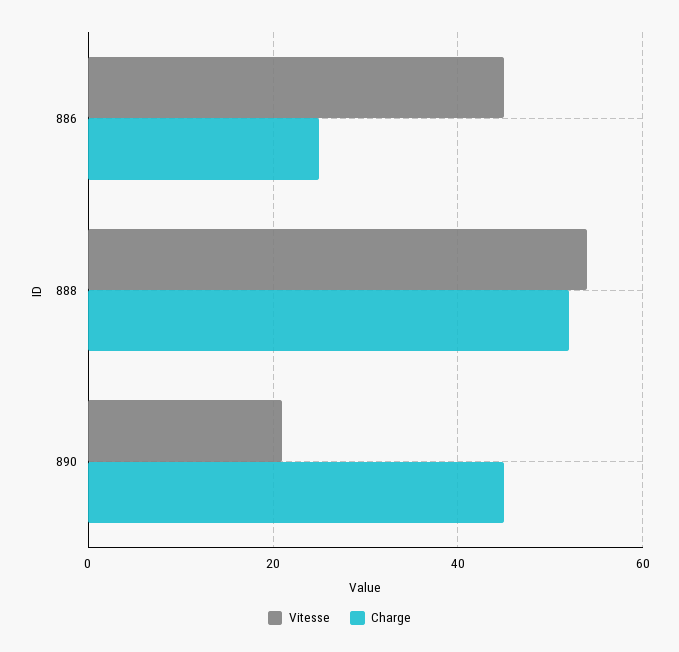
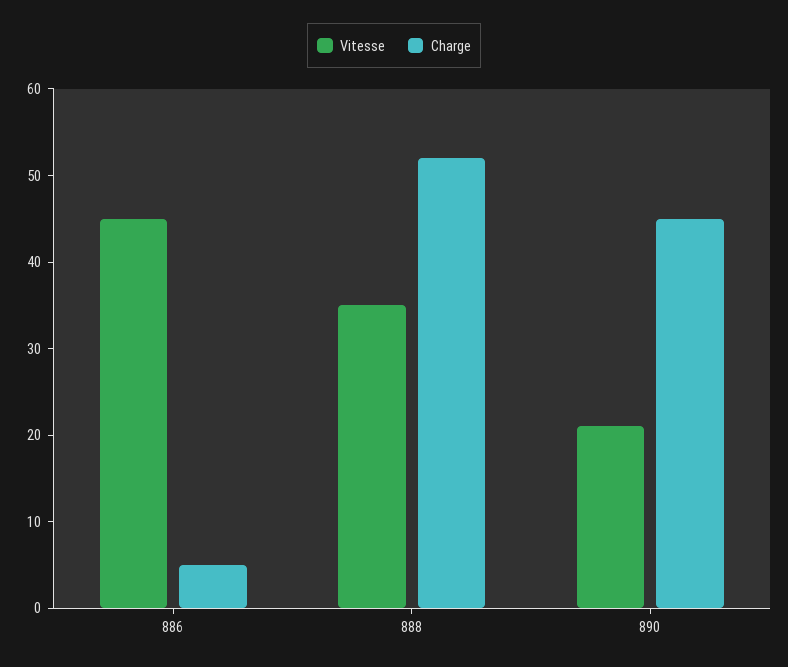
  {
    "Vitesse": {
      "886": 45,
-     "888": 55,
+     "888": 35,
      "890": 21
    },
    "Charge": {
-     "886": 25,
+     "886": 5,
      "888": 52,
      "890": 45
    }
  }

